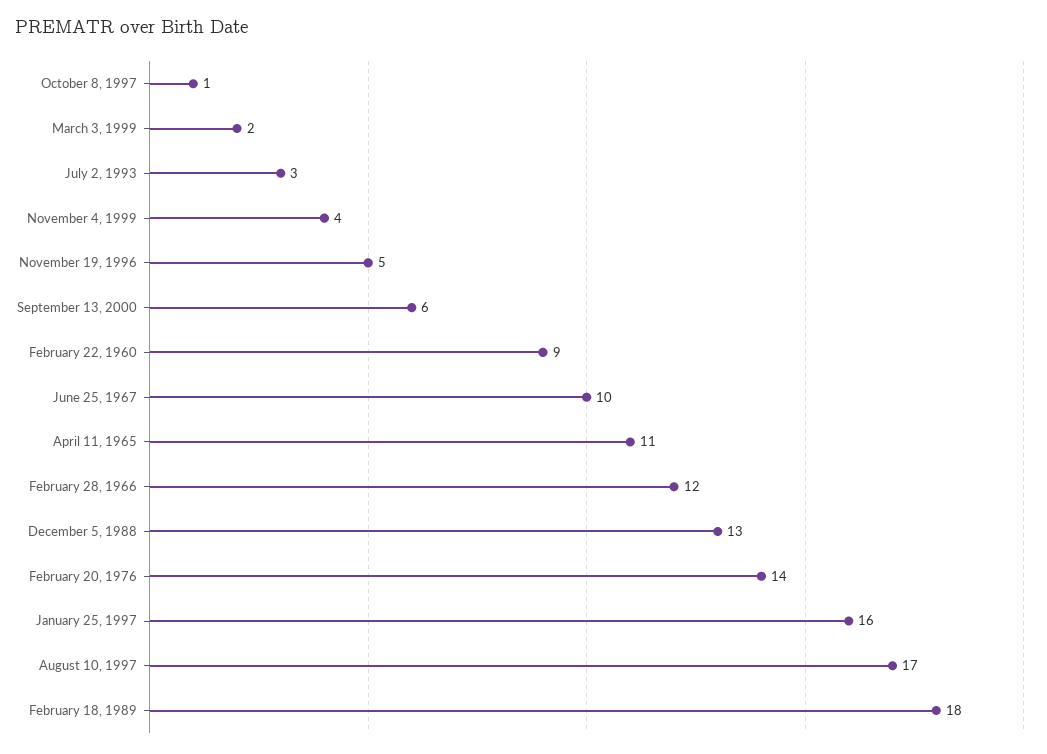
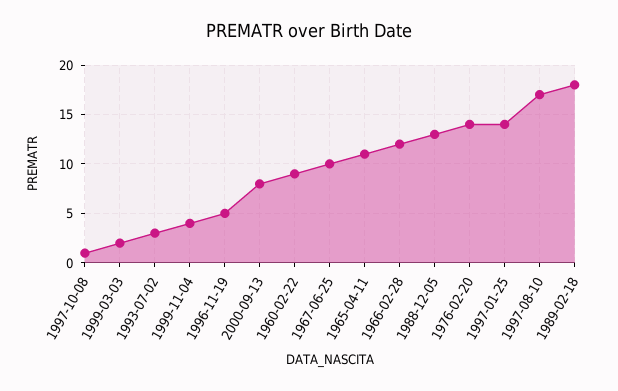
  {
    "October 8, 1997": 1,
    "March 3, 1999": 2,
    "July 2, 1993": 3,
    "November 4, 1999": 4,
    "November 19, 1996": 5,
-   "September 13, 2000": 6,
+   "September 13, 2000": 8,
    "February 22, 1960": 9,
    "June 25, 1967": 10,
    "April 11, 1965": 11,
    "February 28, 1966": 12,
    "December 5, 1988": 13,
    "February 20, 1976": 14,
-   "January 25, 1997": 16,
+   "January 25, 1997": 14,
    "August 10, 1997": 17,
    "February 18, 1989": 18
  }

